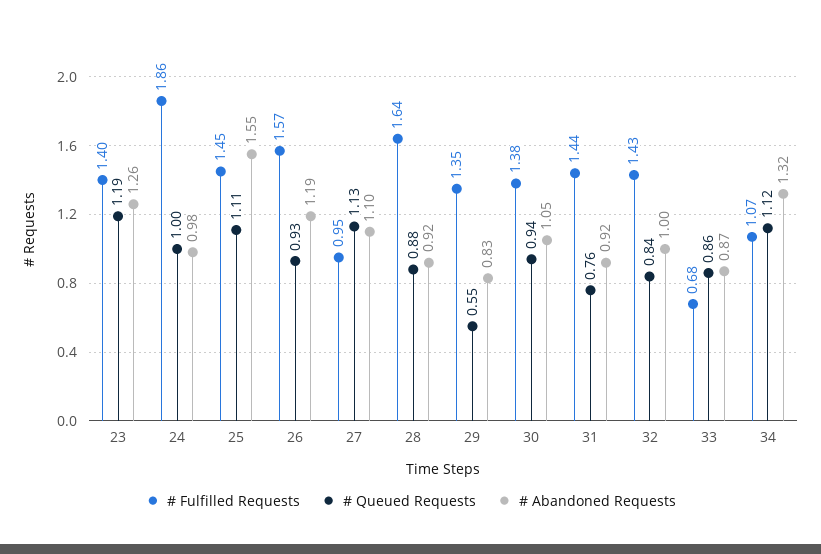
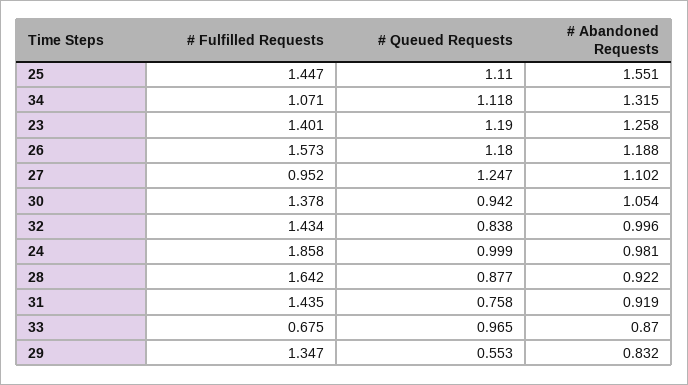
  {
    "# Fulfilled Requests": {
      "23": 1.401,
      "24": 1.858,
      "25": 1.447,
      "26": 1.573,
      "27": 0.952,
      "28": 1.642,
      "29": 1.347,
      "30": 1.378,
      "31": 1.435,
      "32": 1.434,
      "33": 0.675,
      "34": 1.071
    },
    "# Queued Requests": {
      "23": 1.19,
      "24": 0.999,
      "25": 1.11,
-     "26": 0.93,
+     "26": 1.18,
-     "27": 1.13,
+     "27": 1.247,
      "28": 0.877,
      "29": 0.553,
      "30": 0.942,
      "31": 0.758,
      "32": 0.838,
-     "33": 0.86,
+     "33": 0.965,
      "34": 1.118
    },
    "# Abandoned Requests": {
      "23": 1.258,
      "24": 0.981,
      "25": 1.551,
      "26": 1.188,
      "27": 1.102,
      "28": 0.922,
      "29": 0.832,
      "30": 1.054,
      "31": 0.919,
      "32": 0.996,
      "33": 0.87,
      "34": 1.315
    }
  }

